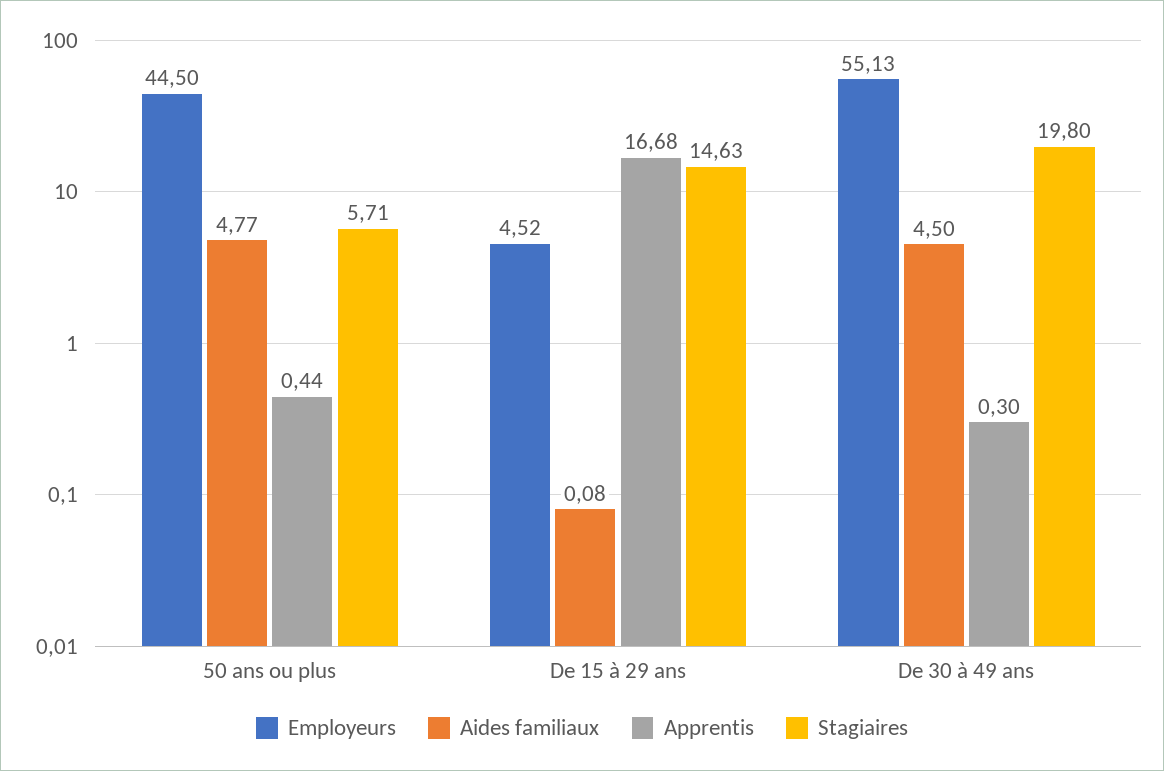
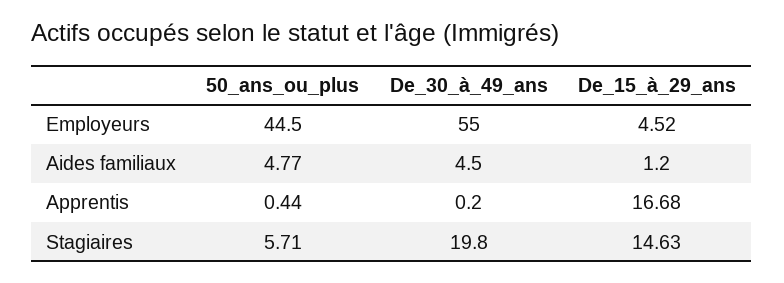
  {
    "Employeurs": {
      "50 ans ou plus": 44.5,
      "De 15 à 29 ans": 4.52,
-     "De 30 à 49 ans": 55.13
+     "De 30 à 49 ans": 55
    },
    "Aides familiaux": {
      "50 ans ou plus": 4.77,
-     "De 15 à 29 ans": 0.08,
+     "De 15 à 29 ans": 1.2,
      "De 30 à 49 ans": 4.5
    },
    "Apprentis": {
      "50 ans ou plus": 0.44,
      "De 15 à 29 ans": 16.68,
-     "De 30 à 49 ans": 0.3
+     "De 30 à 49 ans": 0.2
    },
    "Stagiaires": {
      "50 ans ou plus": 5.71,
      "De 15 à 29 ans": 14.63,
      "De 30 à 49 ans": 19.8
    }
  }

